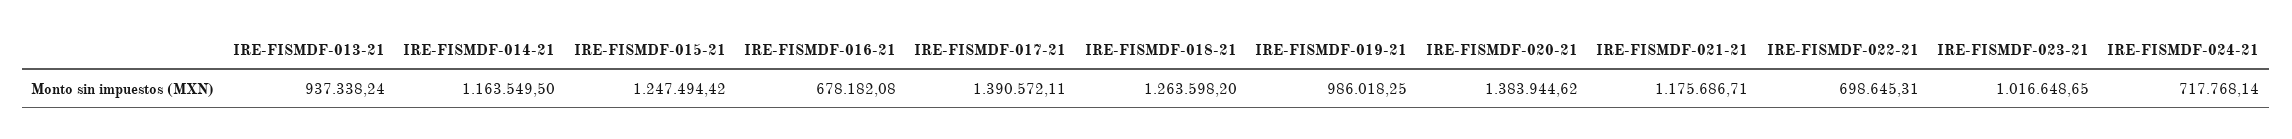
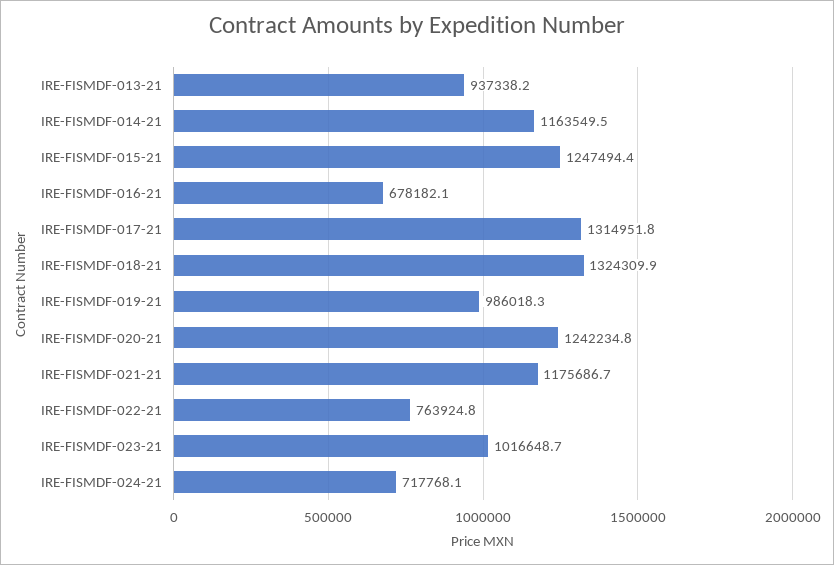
  {
    "IRE-FISMDF-013-21": 937338.24,
    "IRE-FISMDF-014-21": 1163549.5,
    "IRE-FISMDF-015-21": 1247494.42,
    "IRE-FISMDF-016-21": 678182.08,
-   "IRE-FISMDF-017-21": 1390572.11,
+   "IRE-FISMDF-017-21": 1314951.8,
-   "IRE-FISMDF-018-21": 1263598.2,
+   "IRE-FISMDF-018-21": 1324309.9,
    "IRE-FISMDF-019-21": 986018.25,
-   "IRE-FISMDF-020-21": 1383944.62,
+   "IRE-FISMDF-020-21": 1242234.8,
    "IRE-FISMDF-021-21": 1175686.71,
-   "IRE-FISMDF-022-21": 698645.31,
+   "IRE-FISMDF-022-21": 763924.8,
    "IRE-FISMDF-023-21": 1016648.65,
    "IRE-FISMDF-024-21": 717768.14
  }

